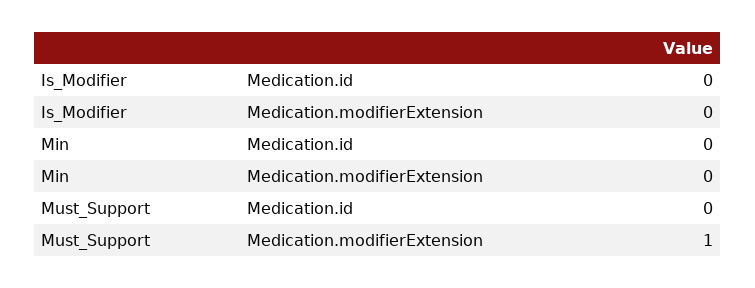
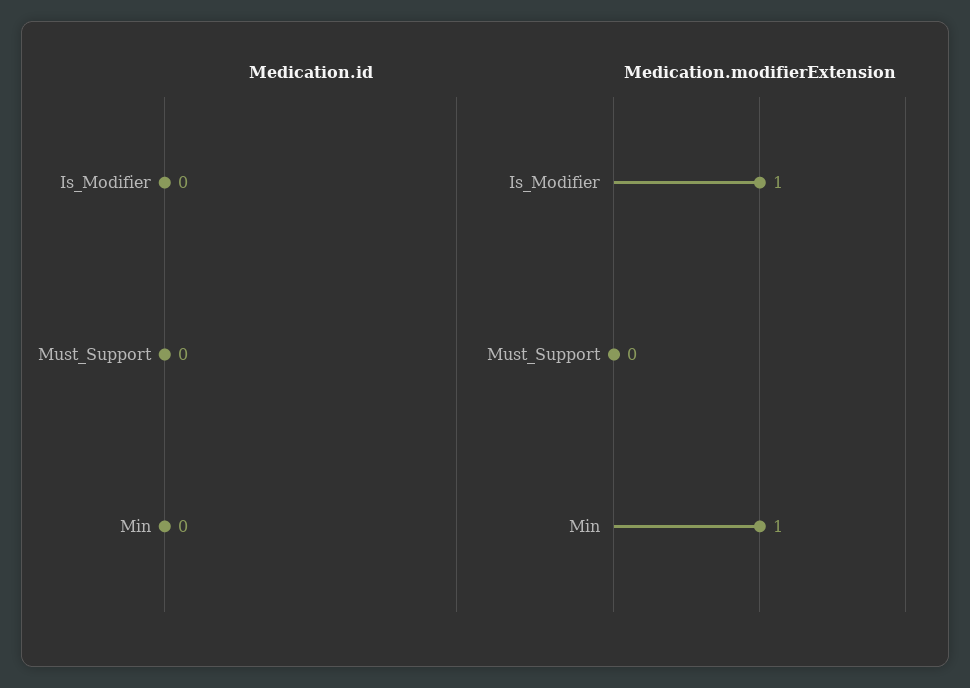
  {
    "Medication.id": {
      "Is_Modifier": 0,
      "Min": 0,
      "Must_Support": 0
    },
    "Medication.modifierExtension": {
-     "Is_Modifier": 0,
+     "Is_Modifier": 1,
-     "Min": 0,
+     "Min": 1,
-     "Must_Support": 1
+     "Must_Support": 0
    }
  }

